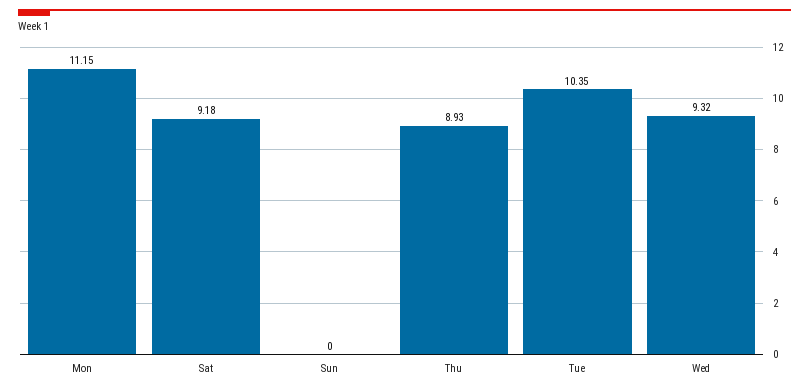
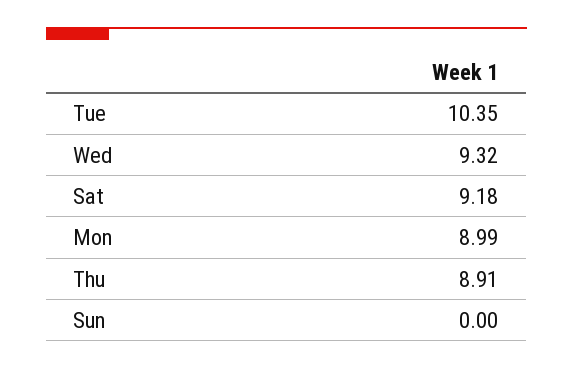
  {
-   "Mon": 11.15,
+   "Mon": 8.99,
    "Sat": 9.18,
    "Sun": 0,
-   "Thu": 8.93,
+   "Thu": 8.91,
    "Tue": 10.35,
    "Wed": 9.32
  }

